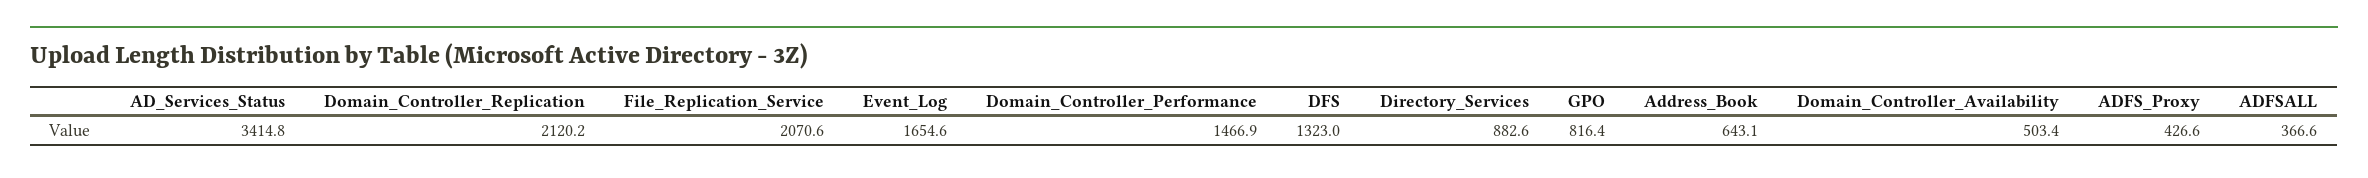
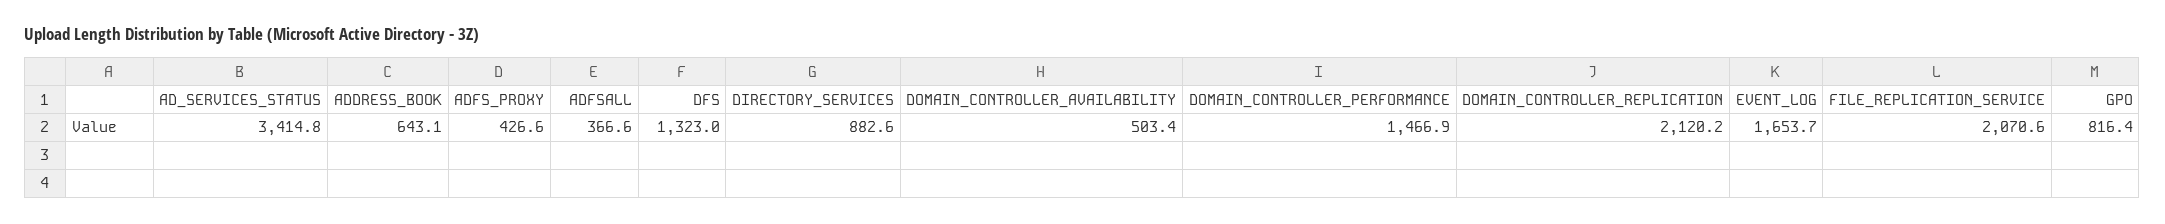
  {
    "AD_Services_Status": 3414.8,
    "Domain_Controller_Replication": 2120.2,
    "File_Replication_Service": 2070.6,
-   "Event_Log": 1654.6,
+   "Event_Log": 1653.7,
    "Domain_Controller_Performance": 1466.9,
    "DFS": 1323,
    "Directory_Services": 882.6,
    "GPO": 816.4,
    "Address_Book": 643.1,
    "Domain_Controller_Availability": 503.4,
    "ADFS_Proxy": 426.6,
    "ADFSALL": 366.6
  }

